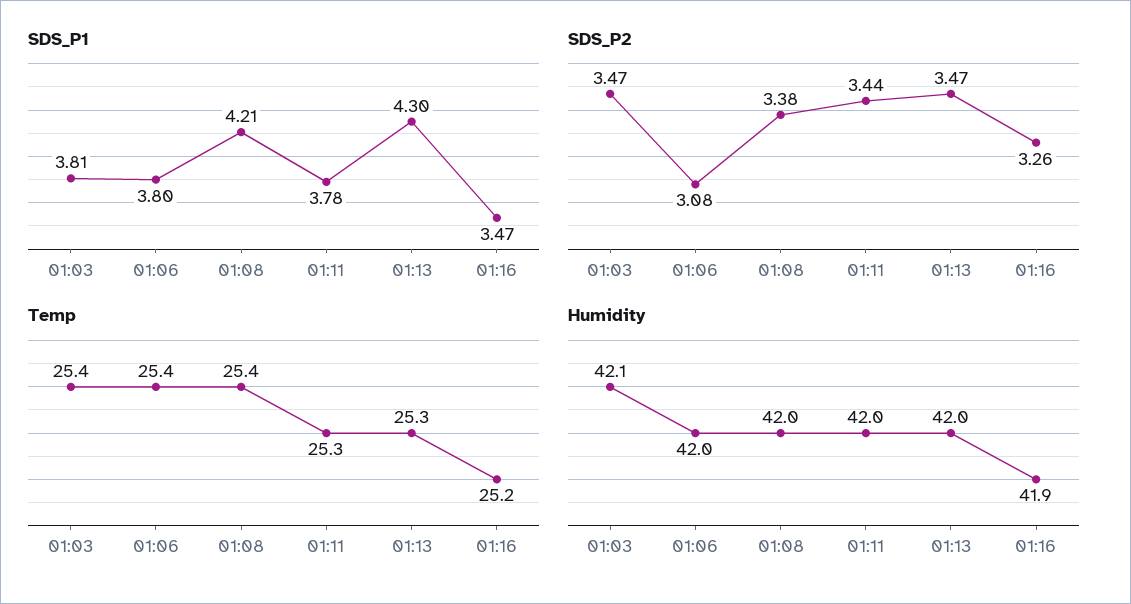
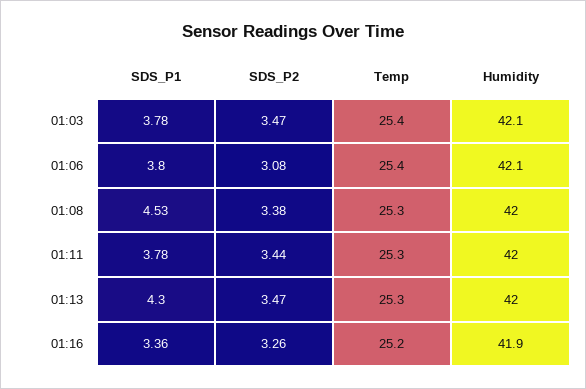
  {
    "SDS_P1": {
-     "01:03": 3.81,
+     "01:03": 3.78,
      "01:06": 3.8,
-     "01:08": 4.21,
+     "01:08": 4.53,
      "01:11": 3.78,
      "01:13": 4.3,
-     "01:16": 3.47
+     "01:16": 3.36
    },
    "SDS_P2": {
      "01:03": 3.47,
      "01:06": 3.08,
      "01:08": 3.38,
      "01:11": 3.44,
      "01:13": 3.47,
      "01:16": 3.26
    },
    "Temp": {
      "01:03": 25.4,
      "01:06": 25.4,
-     "01:08": 25.4,
+     "01:08": 25.3,
      "01:11": 25.3,
      "01:13": 25.3,
      "01:16": 25.2
    },
    "Humidity": {
      "01:03": 42.1,
-     "01:06": 42,
+     "01:06": 42.1,
      "01:08": 42,
      "01:11": 42,
      "01:13": 42,
      "01:16": 41.9
    }
  }

